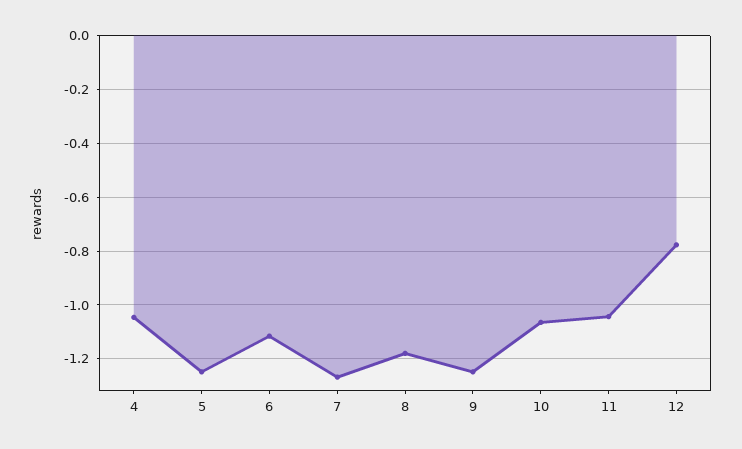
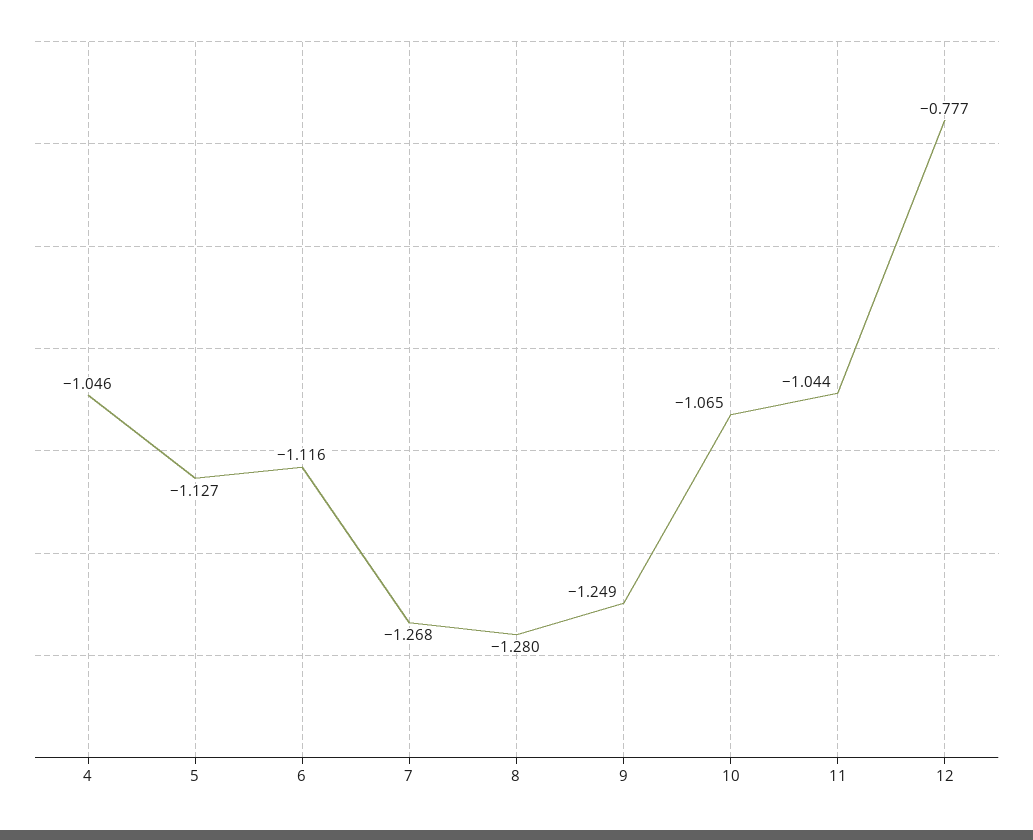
  {
    "4": -1.046,
-   "5": -1.25,
+   "5": -1.127,
    "6": -1.116,
    "7": -1.268,
-   "8": -1.175,
+   "8": -1.28,
    "9": -1.249,
    "10": -1.065,
    "11": -1.044,
    "12": -0.777
  }

